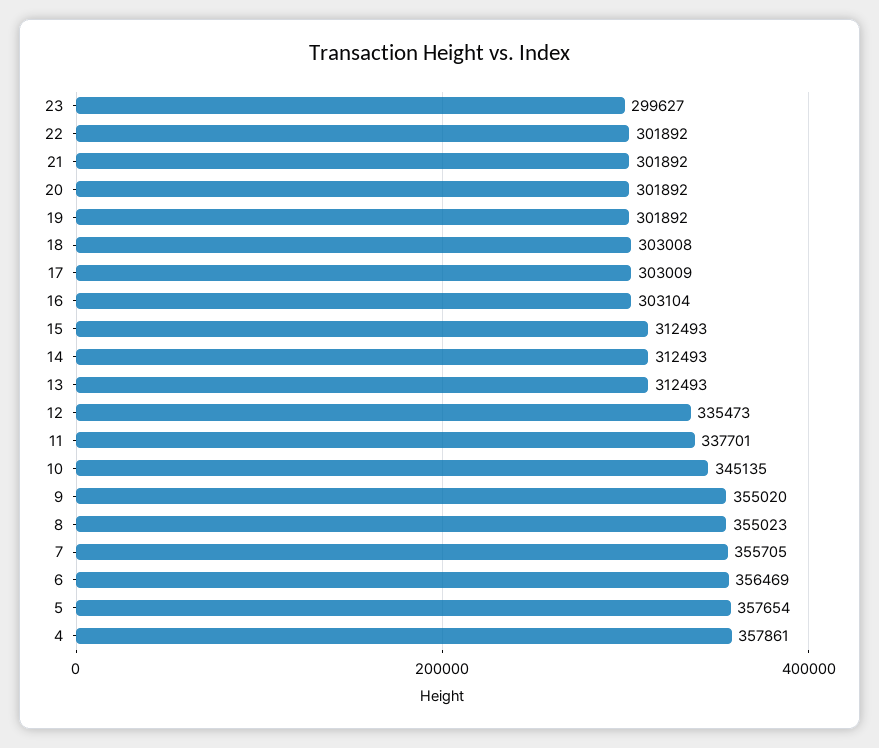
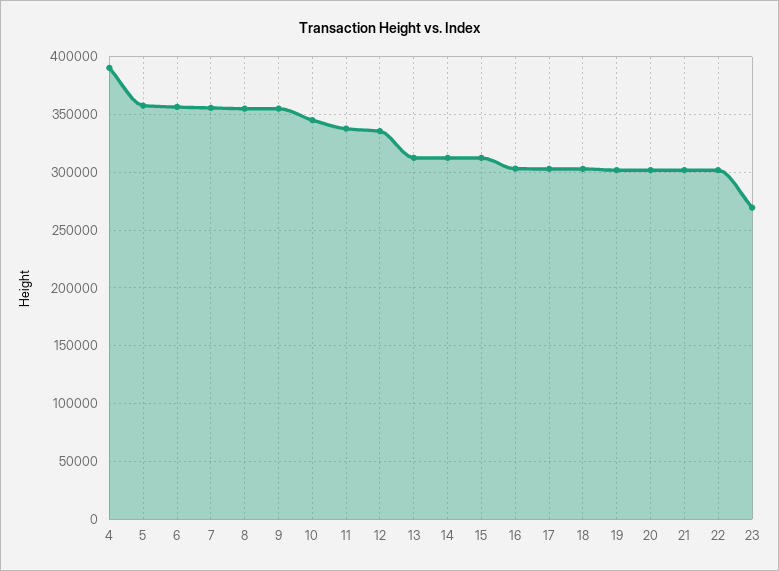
  {
-   "23": 299627,
+   "23": 270000,
    "22": 301892,
    "21": 301892,
    "20": 301892,
    "19": 301892,
    "18": 303008,
    "17": 303009,
    "16": 303104,
    "15": 312493,
    "14": 312493,
    "13": 312493,
    "12": 335473,
    "11": 337701,
    "10": 345135,
    "9": 355020,
    "8": 355023,
    "7": 355705,
    "6": 356469,
    "5": 357654,
-   "4": 357861
+   "4": 390000
  }

